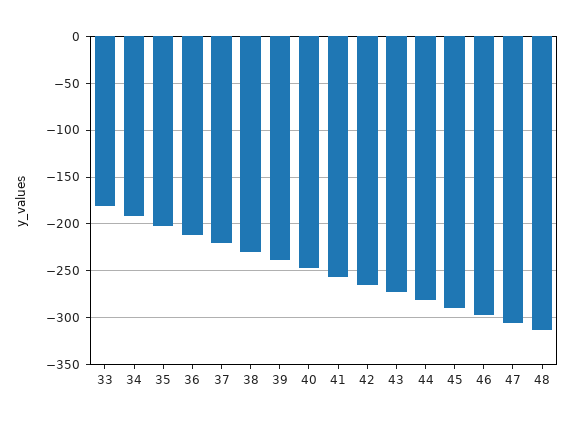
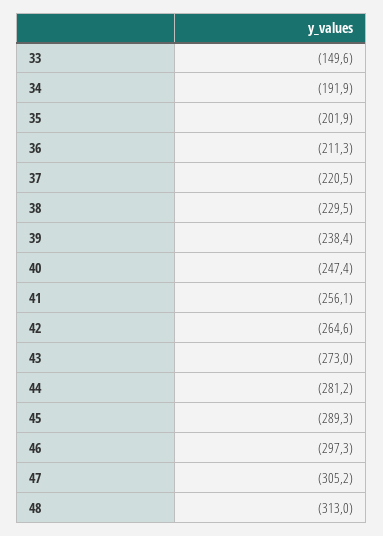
  {
-   "33": -180,
+   "33": -149.6,
    "34": -191.9,
    "35": -201.9,
    "36": -211.3,
    "37": -220.5,
    "38": -229.5,
    "39": -238.4,
    "40": -247.4,
    "41": -256.1,
    "42": -264.6,
    "43": -273,
    "44": -281.2,
    "45": -289.3,
    "46": -297.3,
    "47": -305.2,
    "48": -313
  }

